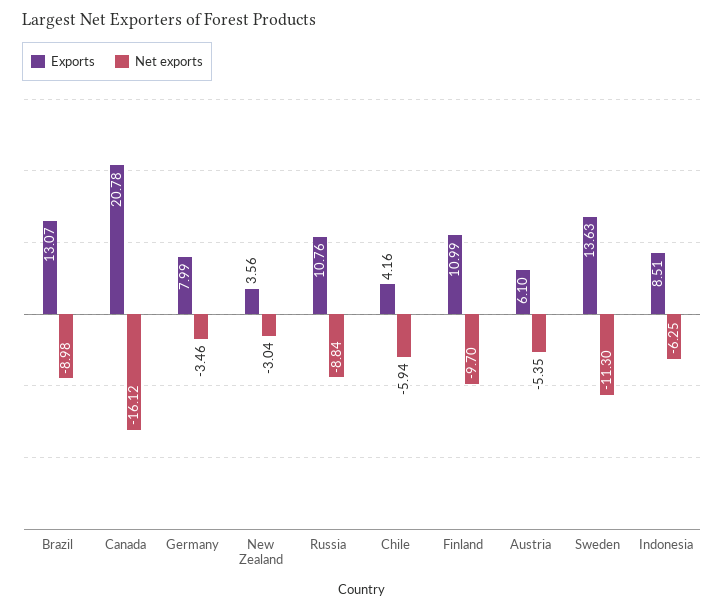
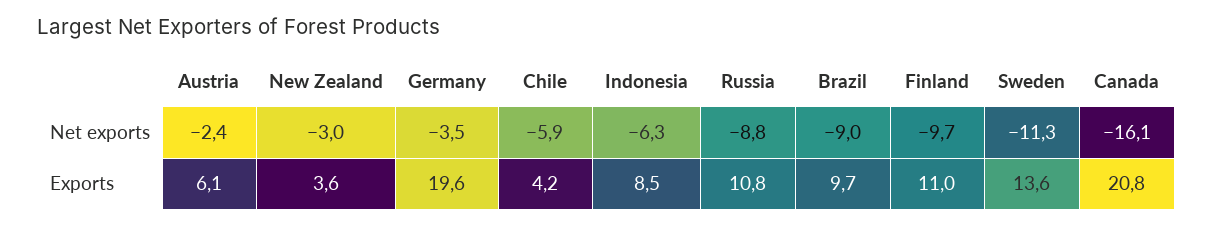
  {
    "Exports": {
-     "Brazil": 13.07,
+     "Brazil": 9.7,
      "Canada": 20.78,
-     "Germany": 7.99,
+     "Germany": 19.6,
      "New Zealand": 3.56,
      "Russia": 10.76,
      "Chile": 4.16,
      "Finland": 10.99,
      "Austria": 6.1,
      "Sweden": 13.63,
      "Indonesia": 8.51
    },
    "Net exports": {
      "Brazil": -8.98,
      "Canada": -16.12,
      "Germany": -3.46,
      "New Zealand": -3.04,
      "Russia": -8.84,
      "Chile": -5.94,
      "Finland": -9.7,
-     "Austria": -5.35,
+     "Austria": -2.4,
      "Sweden": -11.3,
      "Indonesia": -6.25
    }
  }

